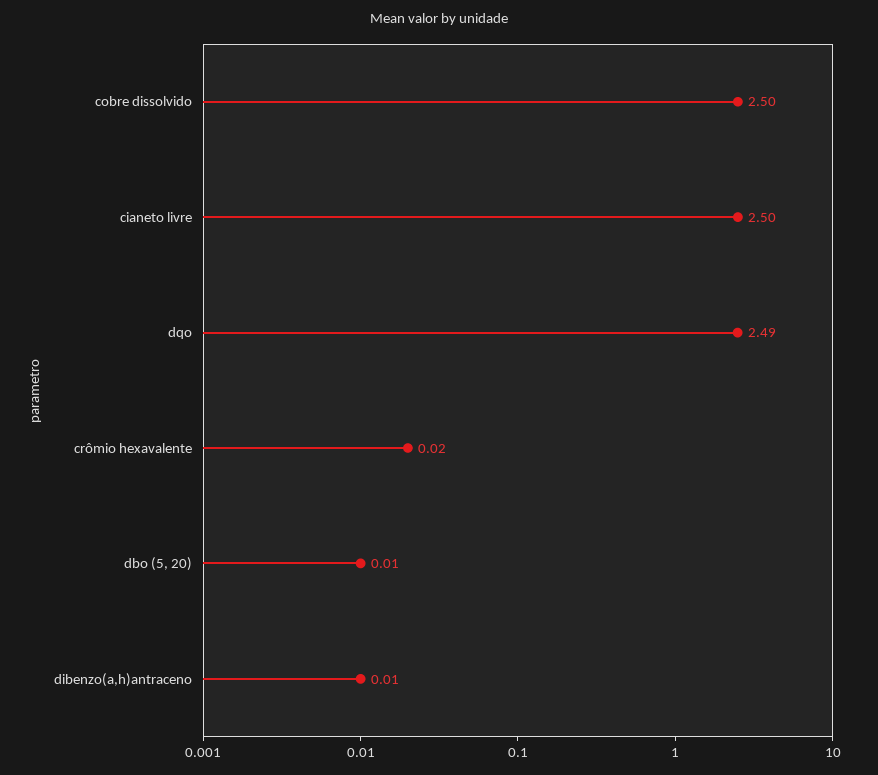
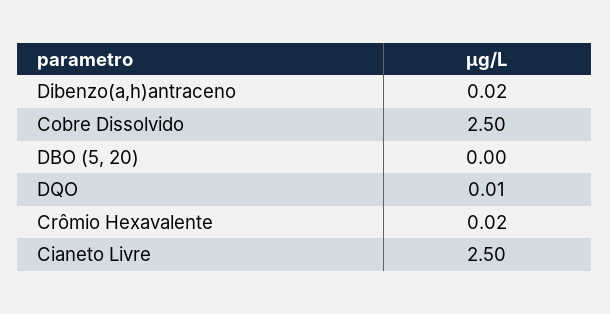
  {
    "cobre dissolvido": 2.5,
    "cianeto livre": 2.5,
-   "dqo": 2.49,
+   "dqo": 0.01,
    "crômio hexavalente": 0.02,
-   "dbo (5, 20)": 0.01,
+   "dbo (5, 20)": 0,
-   "dibenzo(a,h)antraceno": 0.01
+   "dibenzo(a,h)antraceno": 0.02
  }

